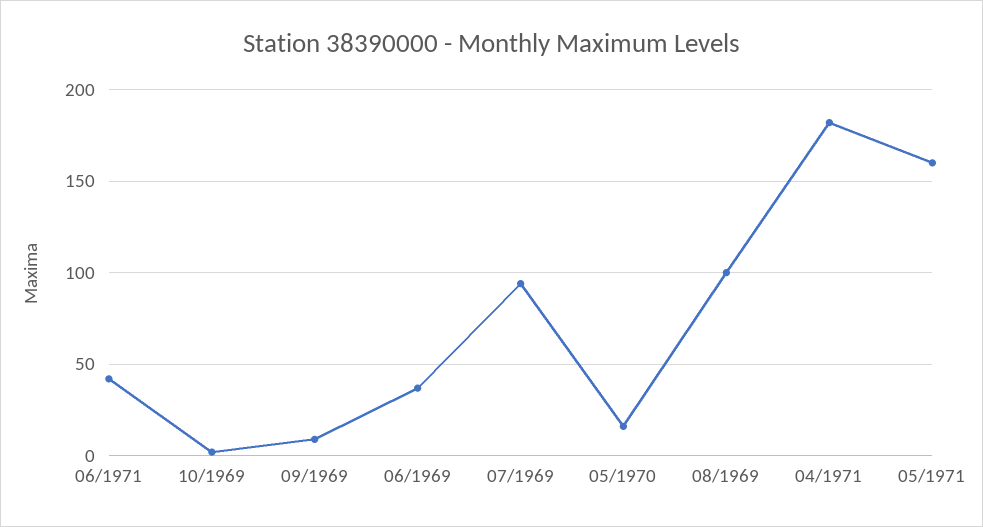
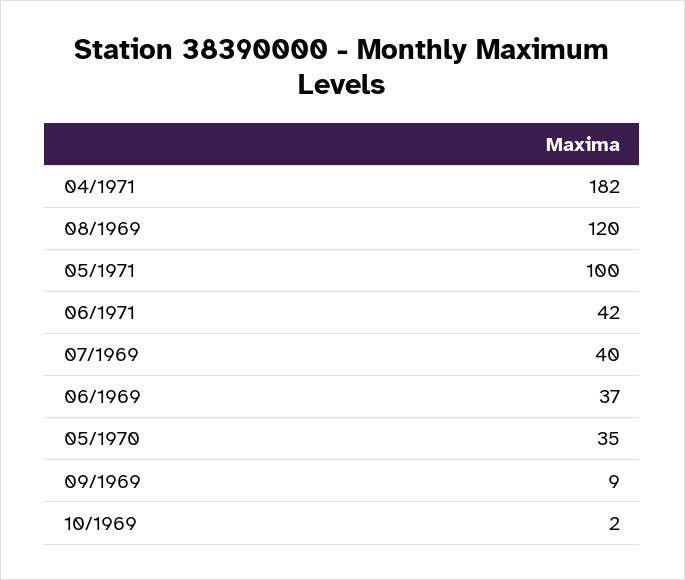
  {
    "06/1971": 42,
    "10/1969": 2,
    "09/1969": 9,
    "06/1969": 37,
-   "07/1969": 95,
+   "07/1969": 40,
-   "05/1970": 15,
+   "05/1970": 35,
-   "08/1969": 100,
+   "08/1969": 120,
    "04/1971": 182,
-   "05/1971": 160
+   "05/1971": 100
  }

